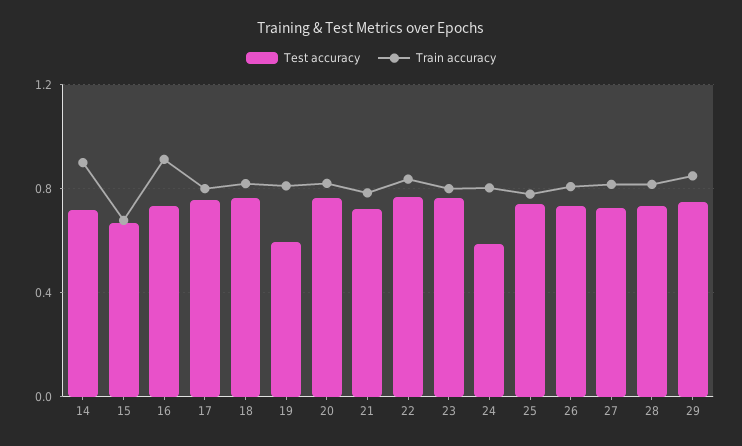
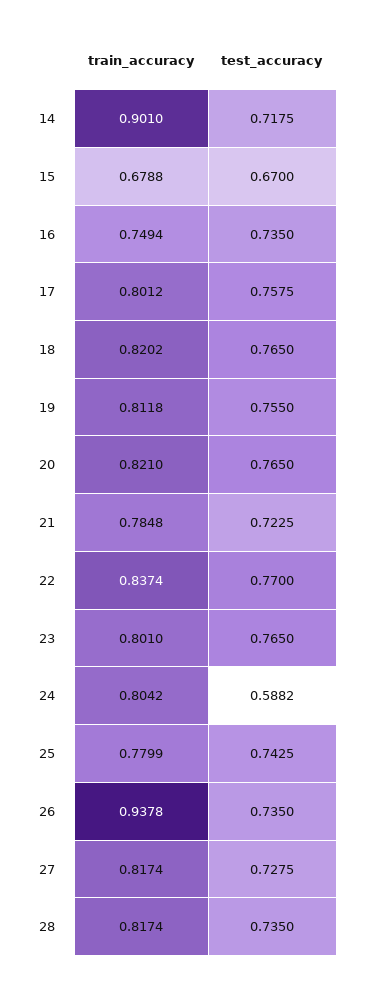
  {
    "Test accuracy": {
      "14": 0.7175,
      "15": 0.67,
      "16": 0.735,
      "17": 0.7575,
      "18": 0.765,
-     "19": 0.6,
+     "19": 0.755,
      "20": 0.765,
      "21": 0.7225,
      "22": 0.77,
      "23": 0.765,
      "24": 0.5882,
      "25": 0.7425,
      "26": 0.735,
      "27": 0.7275,
-     "28": 0.735,
+     "28": 0.735
-     "29": 0.75
    },
    "Train accuracy": {
      "14": 0.901,
      "15": 0.6788,
-     "16": 0.9,
+     "16": 0.7494,
      "17": 0.8012,
      "18": 0.8202,
      "19": 0.8118,
      "20": 0.821,
      "21": 0.7848,
      "22": 0.8374,
      "23": 0.801,
      "24": 0.8042,
      "25": 0.7799,
-     "26": 0.8,
+     "26": 0.9378,
      "27": 0.8174,
-     "28": 0.8174,
+     "28": 0.8174
-     "29": 0.85
    }
  }

